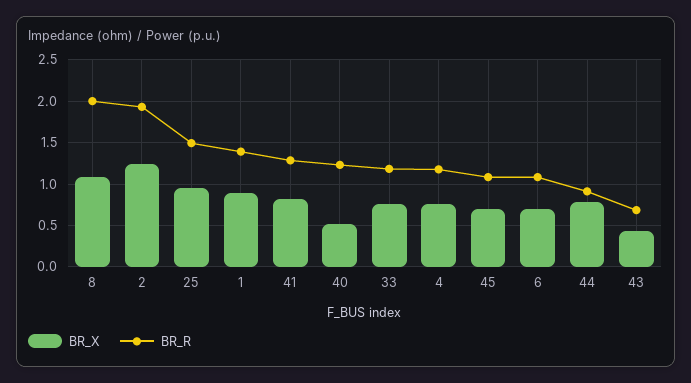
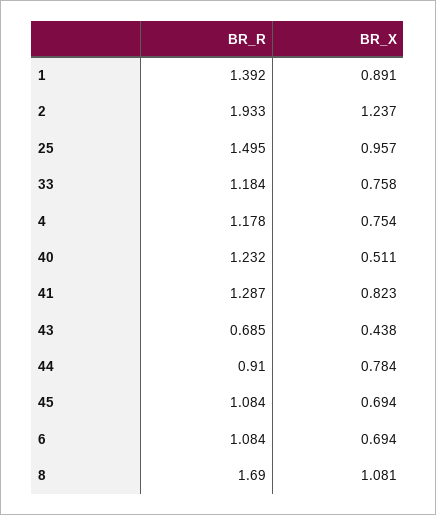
  {
    "BR_X": {
      "8": 1.081,
      "2": 1.237,
      "25": 0.957,
      "1": 0.891,
      "41": 0.823,
      "40": 0.511,
      "33": 0.758,
      "4": 0.754,
      "45": 0.694,
      "6": 0.694,
      "44": 0.784,
      "43": 0.438
    },
    "BR_R": {
-     "8": 2,
+     "8": 1.69,
      "2": 1.933,
      "25": 1.495,
      "1": 1.392,
      "41": 1.287,
      "40": 1.232,
      "33": 1.184,
      "4": 1.178,
      "45": 1.084,
      "6": 1.084,
      "44": 0.91,
      "43": 0.685
    }
  }

